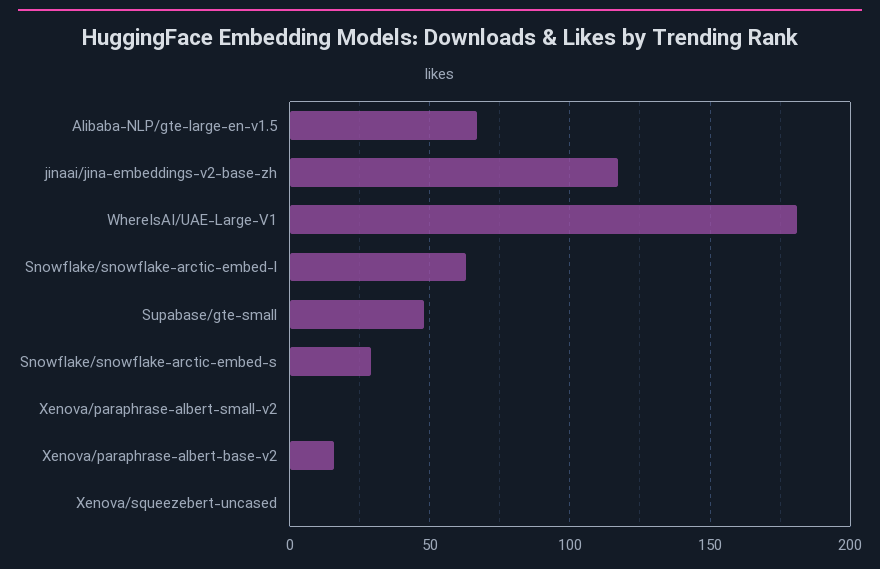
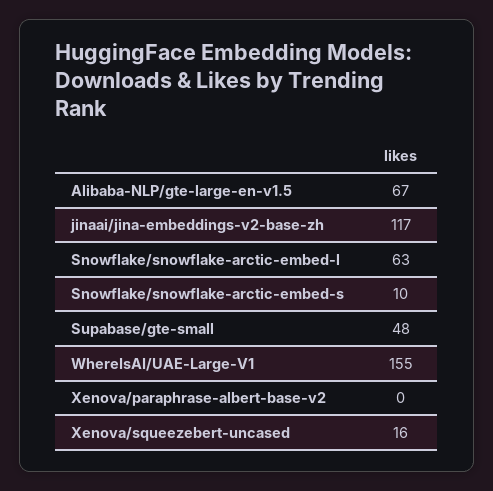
  {
    "Alibaba-NLP/gte-large-en-v1.5": 67,
    "jinaai/jina-embeddings-v2-base-zh": 117,
-   "WhereIsAI/UAE-Large-V1": 180,
+   "WhereIsAI/UAE-Large-V1": 155,
    "Snowflake/snowflake-arctic-embed-l": 63,
    "Supabase/gte-small": 48,
-   "Snowflake/snowflake-arctic-embed-s": 30,
+   "Snowflake/snowflake-arctic-embed-s": 10,
-   "Xenova/paraphrase-albert-small-v2": 0,
-   "Xenova/paraphrase-albert-base-v2": 15,
+   "Xenova/paraphrase-albert-base-v2": 0,
-   "Xenova/squeezebert-uncased": 0
+   "Xenova/squeezebert-uncased": 16
  }

